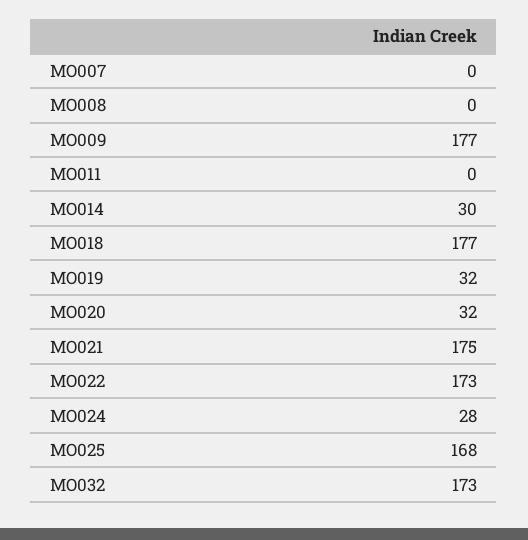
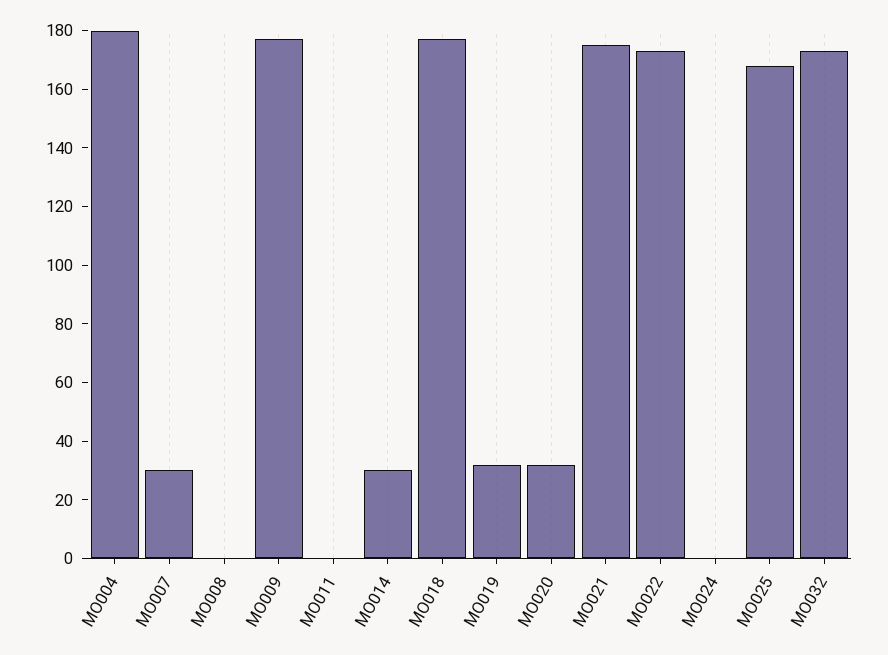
  {
-   "MO007": 0,
+   "MO007": 30,
    "MO008": 0,
    "MO009": 177,
    "MO011": 0,
    "MO014": 30,
    "MO018": 177,
    "MO019": 32,
    "MO020": 32,
    "MO021": 175,
    "MO022": 173,
-   "MO024": 28,
+   "MO024": 0,
    "MO025": 168,
-   "MO032": 173
+   "MO032": 173,
+   "MO004": 180
  }

